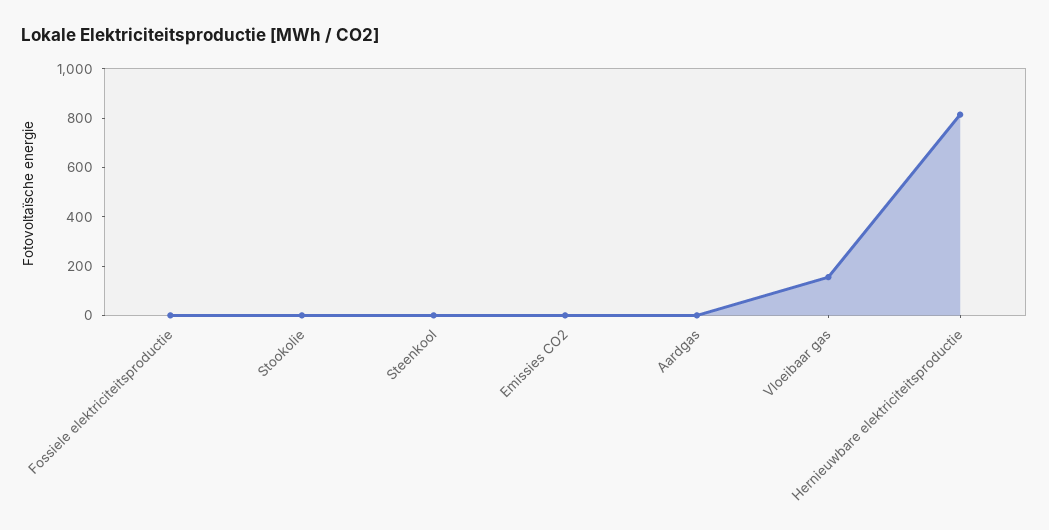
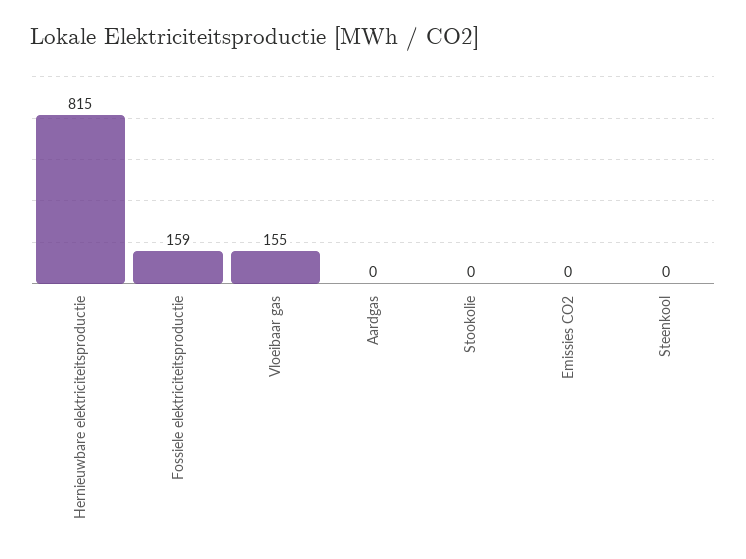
  {
-   "Fossiele elektriciteitsproductie": 0,
+   "Fossiele elektriciteitsproductie": 159,
    "Stookolie": 0,
    "Steenkool": 0,
    "Emissies CO2": 0,
    "Aardgas": 0,
    "Vloeibaar gas": 155,
    "Hernieuwbare elektriciteitsproductie": 815
  }

